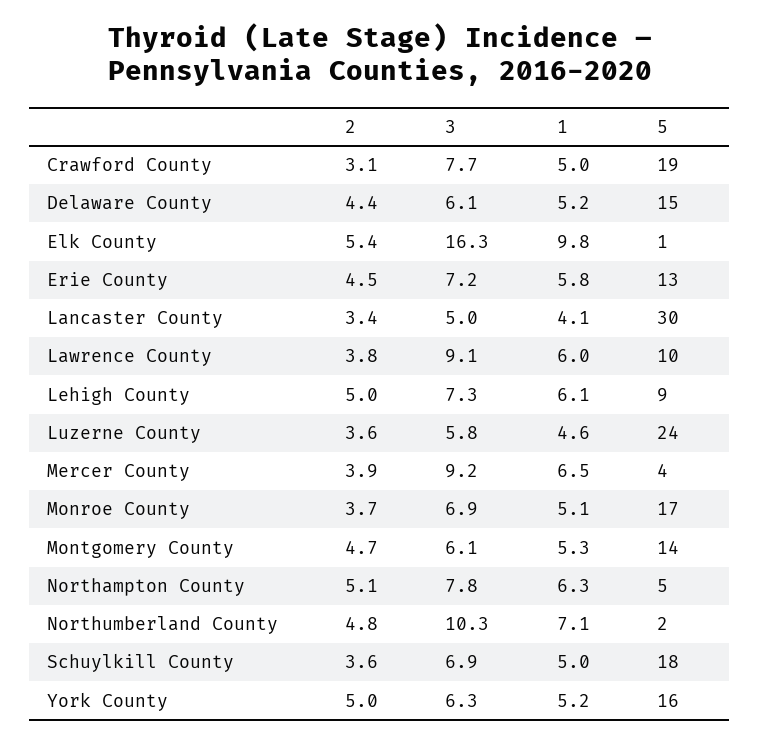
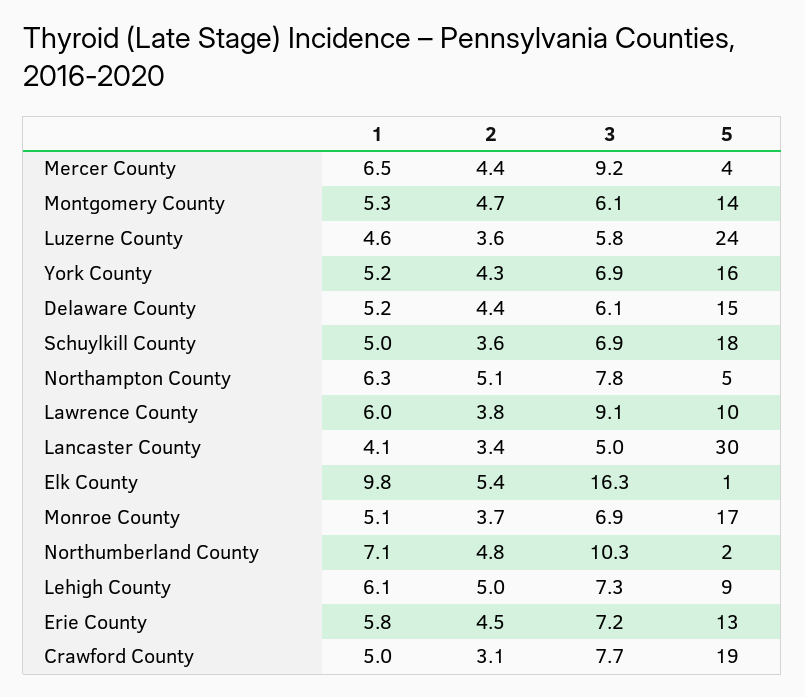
  {
    "2": {
      "Crawford County": 3.1,
      "Delaware County": 4.4,
      "Elk County": 5.4,
      "Erie County": 4.5,
      "Lancaster County": 3.4,
      "Lawrence County": 3.8,
      "Lehigh County": 5,
      "Luzerne County": 3.6,
-     "Mercer County": 3.9,
+     "Mercer County": 4.4,
      "Monroe County": 3.7,
      "Montgomery County": 4.7,
      "Northampton County": 5.1,
      "Northumberland County": 4.8,
      "Schuylkill County": 3.6,
-     "York County": 5
+     "York County": 4.3
    },
    "3": {
      "Crawford County": 7.7,
      "Delaware County": 6.1,
      "Elk County": 16.3,
      "Erie County": 7.2,
      "Lancaster County": 5,
      "Lawrence County": 9.1,
      "Lehigh County": 7.3,
      "Luzerne County": 5.8,
      "Mercer County": 9.2,
      "Monroe County": 6.9,
      "Montgomery County": 6.1,
      "Northampton County": 7.8,
      "Northumberland County": 10.3,
      "Schuylkill County": 6.9,
-     "York County": 6.3
+     "York County": 6.9
    },
    "1": {
      "Crawford County": 5,
      "Delaware County": 5.2,
      "Elk County": 9.8,
      "Erie County": 5.8,
      "Lancaster County": 4.1,
      "Lawrence County": 6,
      "Lehigh County": 6.1,
      "Luzerne County": 4.6,
      "Mercer County": 6.5,
      "Monroe County": 5.1,
      "Montgomery County": 5.3,
      "Northampton County": 6.3,
      "Northumberland County": 7.1,
      "Schuylkill County": 5,
      "York County": 5.2
    },
    "5": {
      "Crawford County": 19,
      "Delaware County": 15,
      "Elk County": 1,
      "Erie County": 13,
      "Lancaster County": 30,
      "Lawrence County": 10,
      "Lehigh County": 9,
      "Luzerne County": 24,
      "Mercer County": 4,
      "Monroe County": 17,
      "Montgomery County": 14,
      "Northampton County": 5,
      "Northumberland County": 2,
      "Schuylkill County": 18,
      "York County": 16
    }
  }

